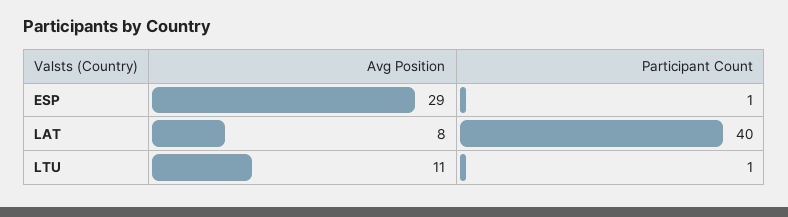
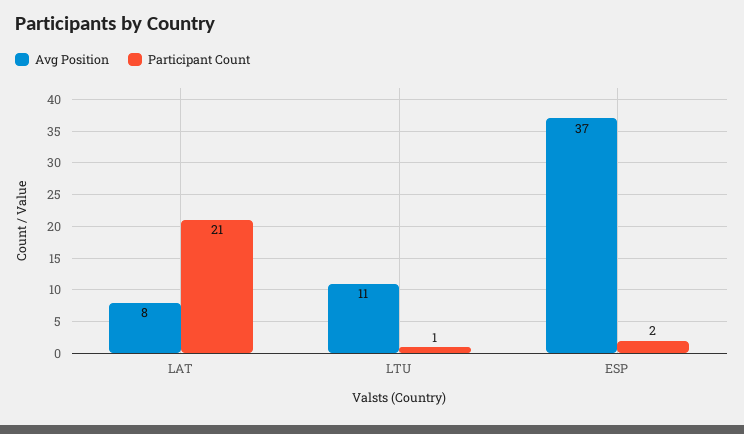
  {
    "Avg Position": {
-     "ESP": 29,
+     "ESP": 37,
      "LAT": 8,
      "LTU": 11
    },
    "Participant Count": {
-     "ESP": 1,
+     "ESP": 2,
-     "LAT": 40,
+     "LAT": 21,
      "LTU": 1
    }
  }

